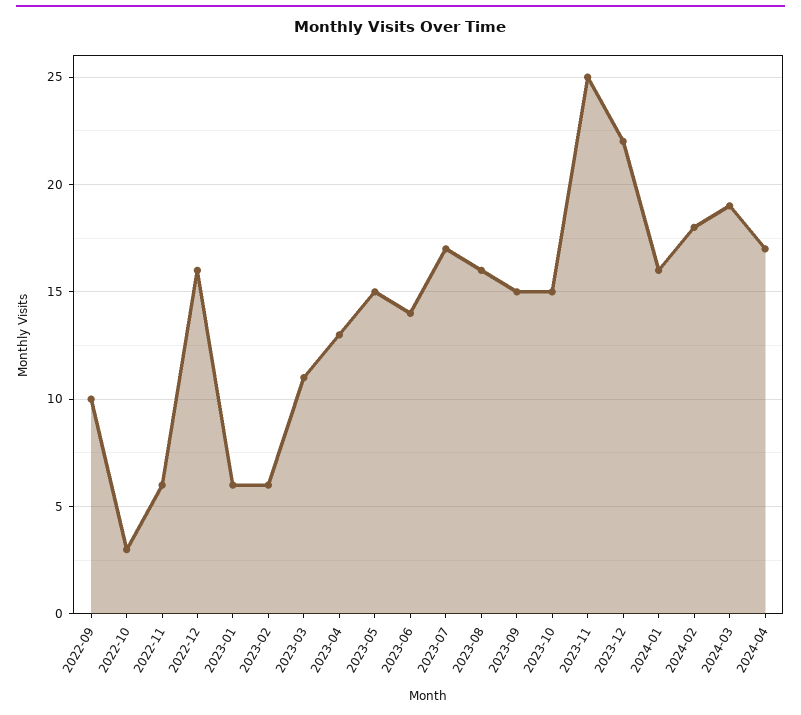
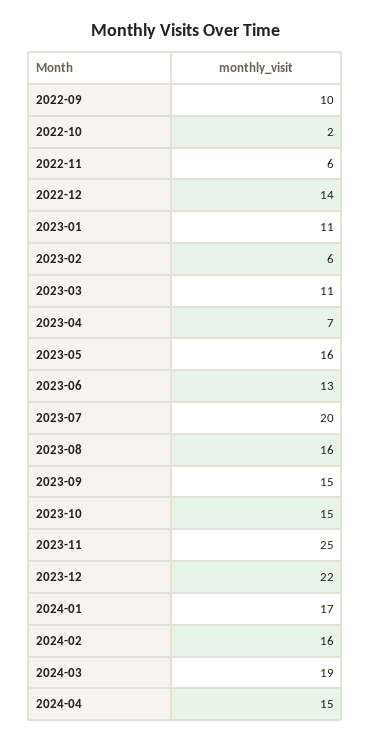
  {
    "2022-09": 10,
-   "2022-10": 3,
+   "2022-10": 2,
    "2022-11": 6,
-   "2022-12": 16,
+   "2022-12": 14,
-   "2023-01": 6,
+   "2023-01": 11,
    "2023-02": 6,
    "2023-03": 11,
-   "2023-04": 13,
+   "2023-04": 7,
-   "2023-05": 15,
+   "2023-05": 16,
-   "2023-06": 14,
+   "2023-06": 13,
-   "2023-07": 17,
+   "2023-07": 20,
    "2023-08": 16,
    "2023-09": 15,
    "2023-10": 15,
    "2023-11": 25,
    "2023-12": 22,
-   "2024-01": 16,
+   "2024-01": 17,
-   "2024-02": 18,
+   "2024-02": 16,
    "2024-03": 19,
-   "2024-04": 17
+   "2024-04": 15
  }

